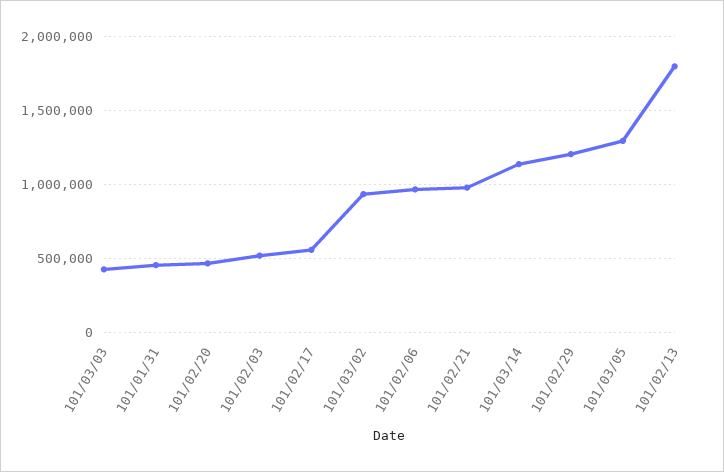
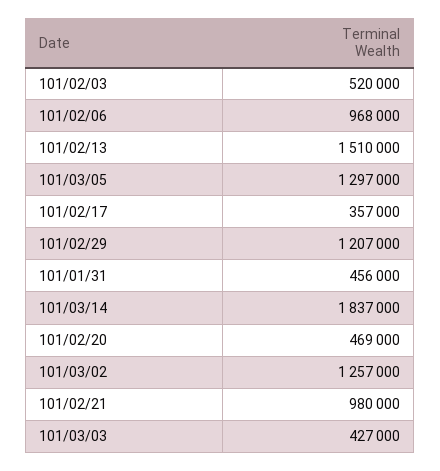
  {
    "101/03/03": 427000,
    "101/01/31": 456000,
    "101/02/20": 469000,
    "101/02/03": 520000,
-   "101/02/17": 550000,
+   "101/02/17": 357000,
-   "101/03/02": 950000,
+   "101/03/02": 1257000,
    "101/02/06": 968000,
    "101/02/21": 980000,
-   "101/03/14": 1150000,
+   "101/03/14": 1837000,
    "101/02/29": 1207000,
    "101/03/05": 1297000,
-   "101/02/13": 1800000
+   "101/02/13": 1510000
  }

